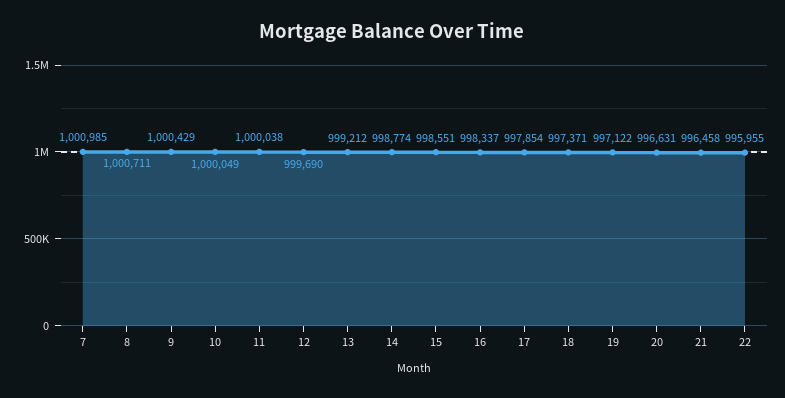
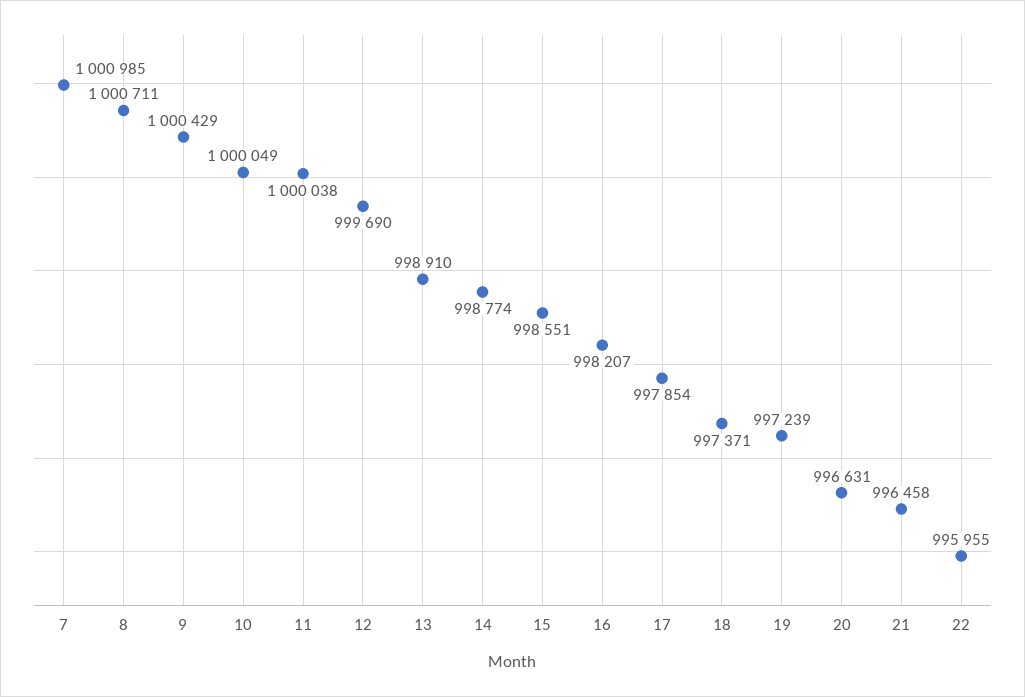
  {
    "7": 1000985,
    "8": 1000711,
    "9": 1000429,
    "10": 1000049,
    "11": 1000038,
    "12": 999690,
-   "13": 999212,
+   "13": 998910,
    "14": 998774,
    "15": 998551,
-   "16": 998337,
+   "16": 998207,
    "17": 997854,
    "18": 997371,
-   "19": 997122,
+   "19": 997239,
    "20": 996631,
    "21": 996458,
    "22": 995955
  }

